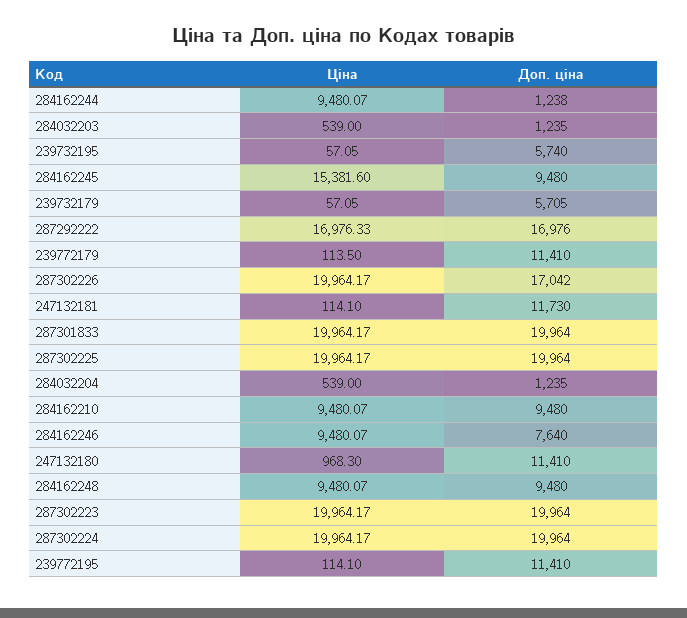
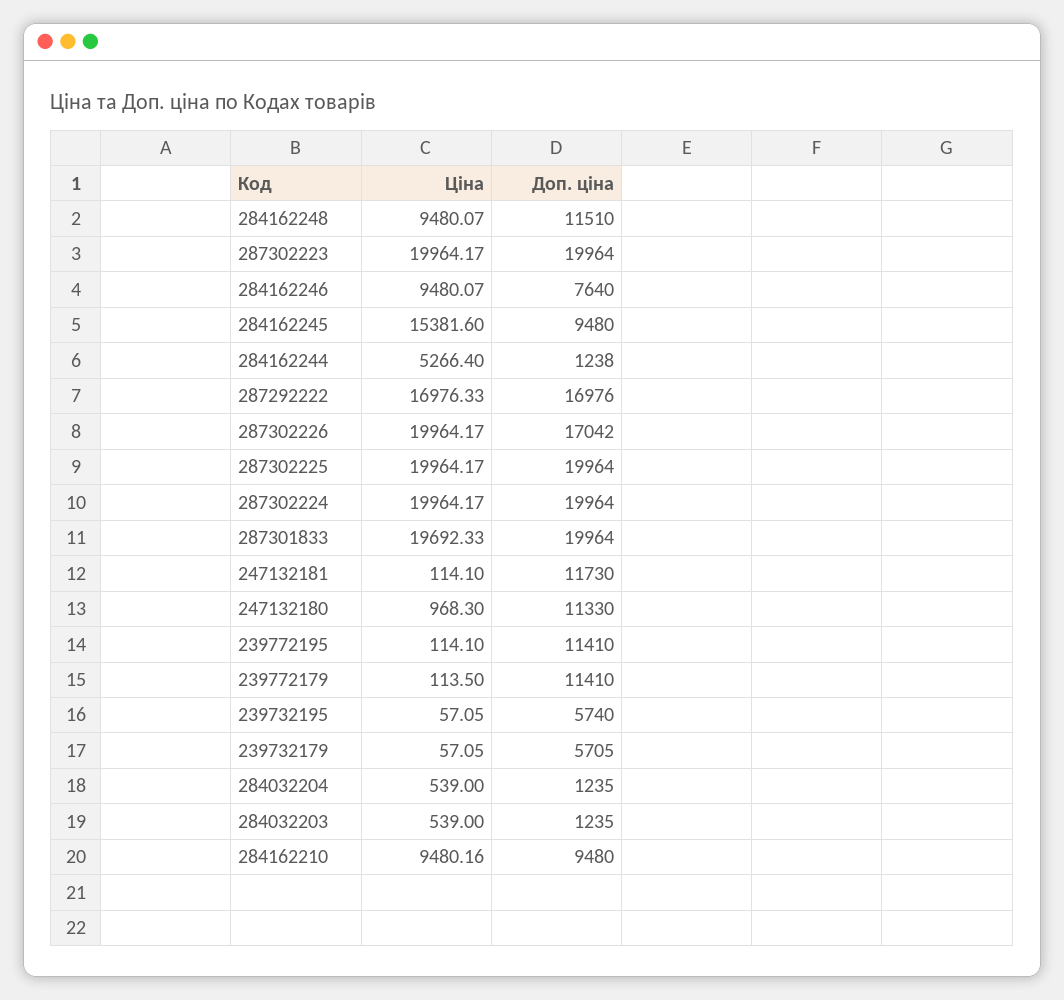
  {
    "Ціна": {
-     "284162244": 9480.07,
+     "284162244": 5266.4,
      "284032203": 539,
      "239732195": 57.05,
      "284162245": 15381.6,
      "239732179": 57.05,
      "287292222": 16976.33,
      "239772179": 113.5,
      "287302226": 19964.17,
      "247132181": 114.1,
-     "287301833": 19964.17,
+     "287301833": 19692.33,
      "287302225": 19964.17,
      "284032204": 539,
-     "284162210": 9480.07,
+     "284162210": 9480.16,
      "284162246": 9480.07,
      "247132180": 968.3,
      "284162248": 9480.07,
      "287302223": 19964.17,
      "287302224": 19964.17,
      "239772195": 114.1
    },
    "Доп. ціна": {
      "284162244": 1238,
      "284032203": 1235,
      "239732195": 5740,
      "284162245": 9480,
      "239732179": 5705,
      "287292222": 16976,
      "239772179": 11410,
      "287302226": 17042,
      "247132181": 11730,
      "287301833": 19964,
      "287302225": 19964,
      "284032204": 1235,
      "284162210": 9480,
      "284162246": 7640,
-     "247132180": 11410,
+     "247132180": 11330,
-     "284162248": 9480,
+     "284162248": 11510,
      "287302223": 19964,
      "287302224": 19964,
      "239772195": 11410
    }
  }

